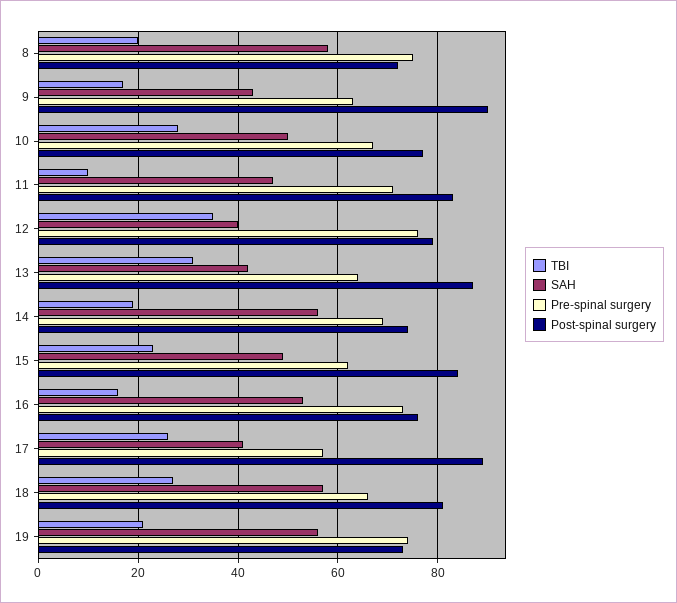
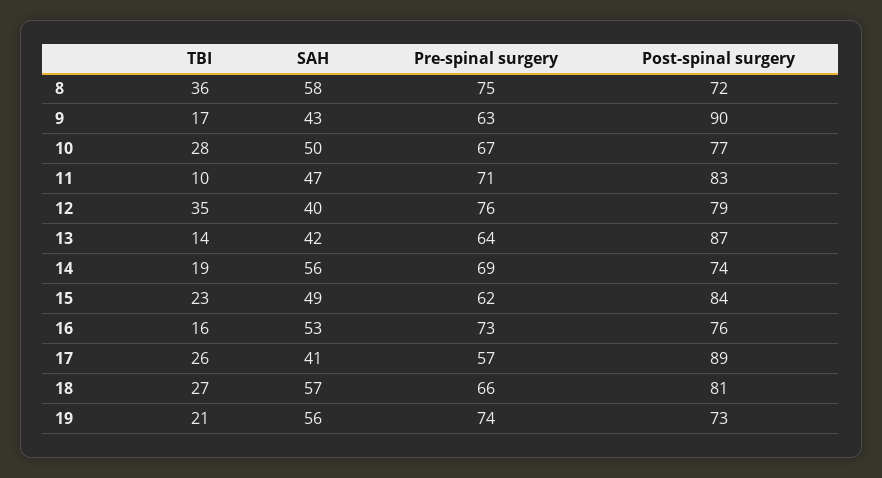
  {
    "TBI": {
-     "8": 20,
+     "8": 36,
      "9": 17,
      "10": 28,
      "11": 10,
      "12": 35,
-     "13": 30,
+     "13": 14,
      "14": 19,
      "15": 23,
      "16": 16,
      "17": 26,
      "18": 27,
      "19": 21
    },
    "SAH": {
      "8": 58,
      "9": 43,
      "10": 50,
      "11": 47,
      "12": 40,
      "13": 42,
      "14": 56,
      "15": 49,
      "16": 53,
      "17": 41,
      "18": 57,
      "19": 56
    },
    "Pre-spinal surgery": {
      "8": 75,
      "9": 63,
      "10": 67,
      "11": 71,
      "12": 76,
      "13": 64,
      "14": 69,
      "15": 62,
      "16": 73,
      "17": 57,
      "18": 66,
      "19": 74
    },
    "Post-spinal surgery": {
      "8": 72,
      "9": 90,
      "10": 77,
      "11": 83,
      "12": 79,
      "13": 87,
      "14": 74,
      "15": 84,
      "16": 76,
      "17": 89,
      "18": 81,
      "19": 73
    }
  }

